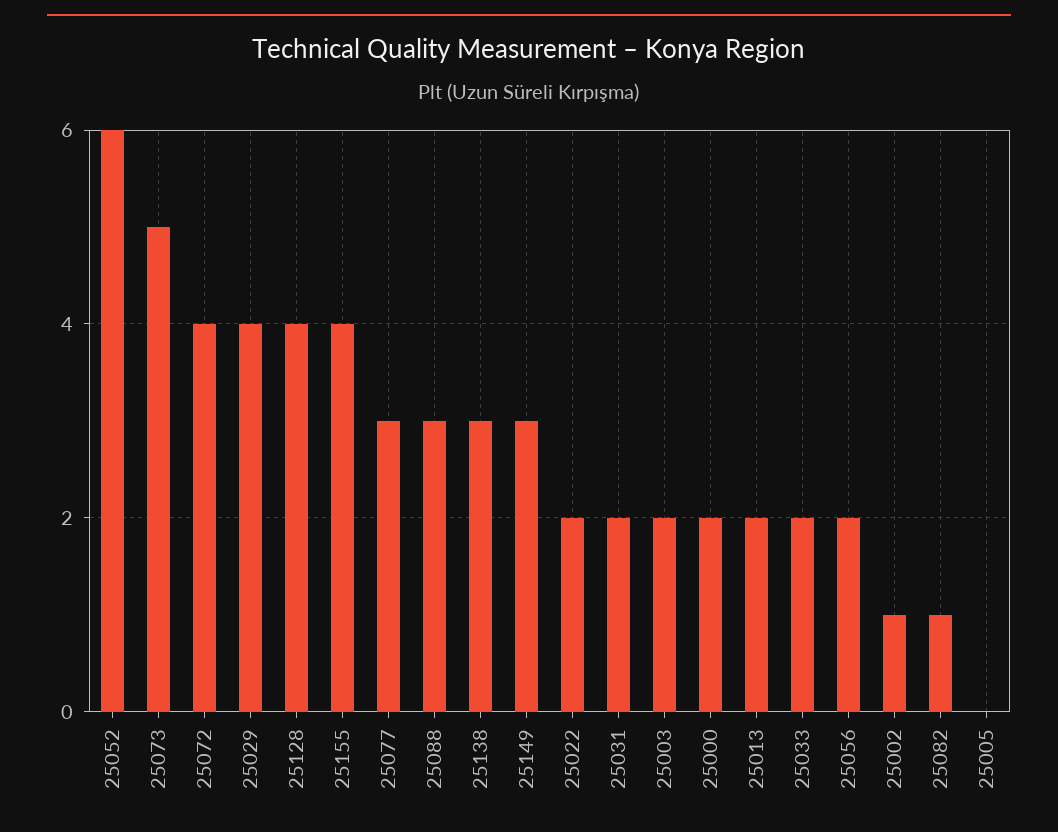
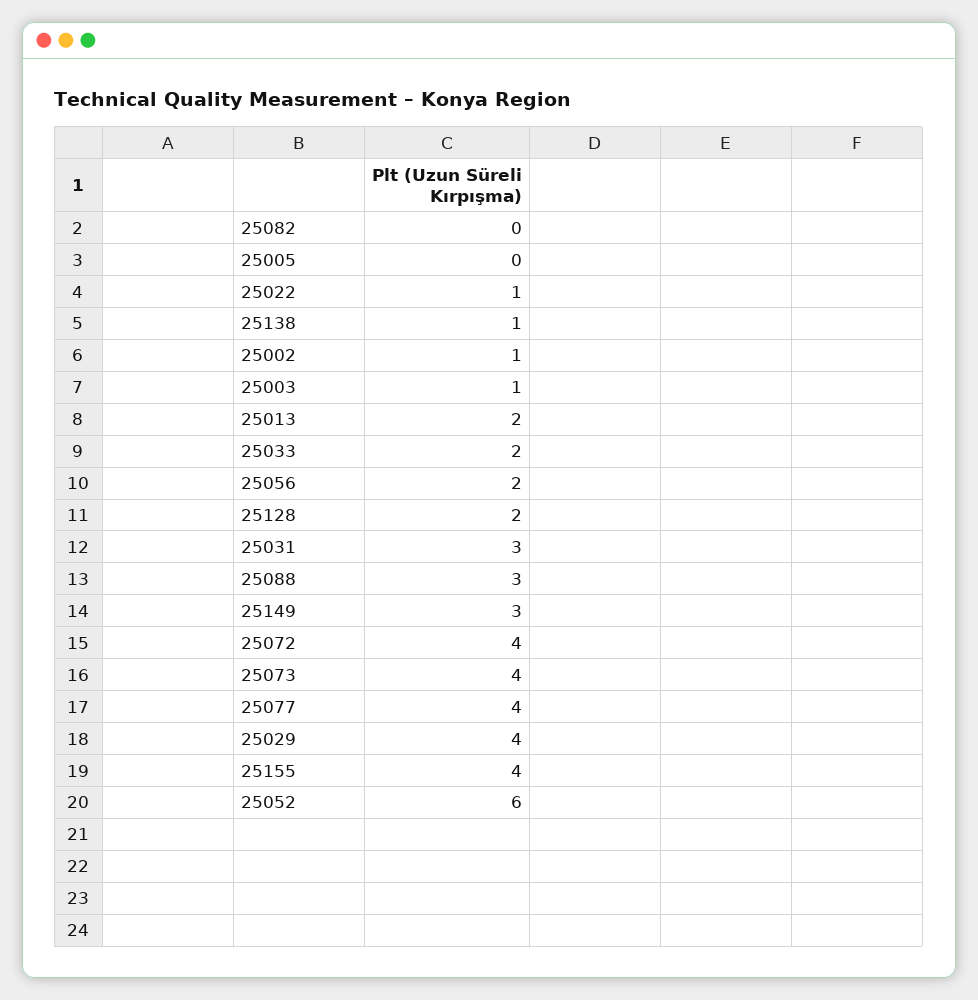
  {
    "25052": 6,
-   "25073": 5,
+   "25073": 4,
    "25072": 4,
    "25029": 4,
-   "25128": 4,
+   "25128": 2,
    "25155": 4,
-   "25077": 3,
+   "25077": 4,
    "25088": 3,
-   "25138": 3,
+   "25138": 1,
    "25149": 3,
-   "25022": 2,
+   "25022": 1,
-   "25031": 2,
+   "25031": 3,
-   "25003": 2,
+   "25003": 1,
-   "25000": 2,
    "25013": 2,
    "25033": 2,
    "25056": 2,
    "25002": 1,
-   "25082": 1,
+   "25082": 0,
    "25005": 0
  }

